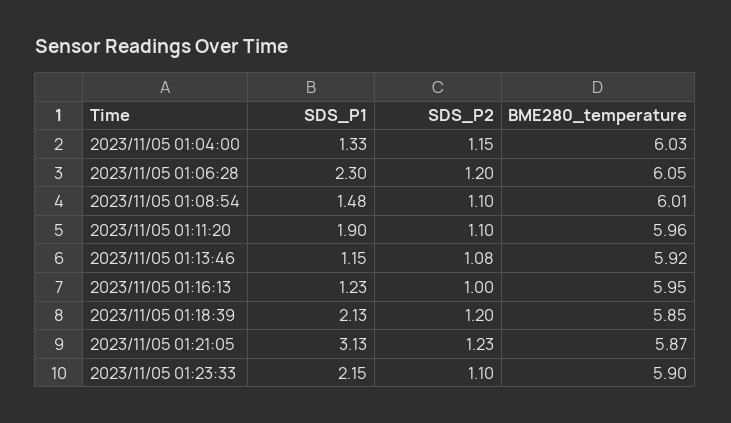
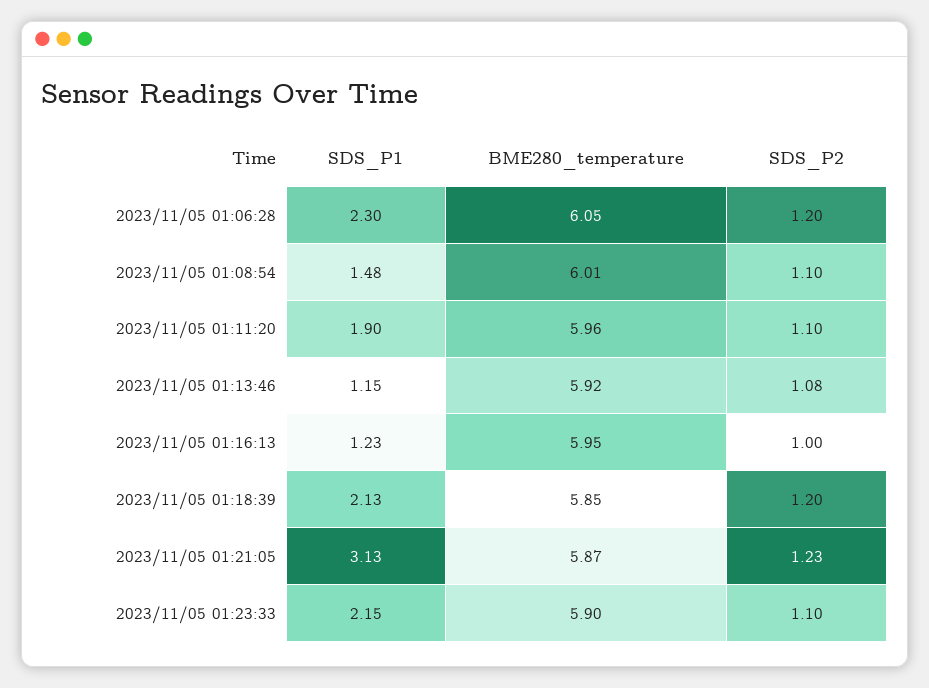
  {
    "SDS_P1": {
-     "2023/11/05 01:04:00": 1.33,
      "2023/11/05 01:06:28": 2.3,
      "2023/11/05 01:08:54": 1.48,
      "2023/11/05 01:11:20": 1.9,
      "2023/11/05 01:13:46": 1.15,
      "2023/11/05 01:16:13": 1.23,
      "2023/11/05 01:18:39": 2.13,
      "2023/11/05 01:21:05": 3.13,
      "2023/11/05 01:23:33": 2.15
    },
    "SDS_P2": {
-     "2023/11/05 01:04:00": 1.15,
      "2023/11/05 01:06:28": 1.2,
      "2023/11/05 01:08:54": 1.1,
      "2023/11/05 01:11:20": 1.1,
      "2023/11/05 01:13:46": 1.08,
      "2023/11/05 01:16:13": 1,
      "2023/11/05 01:18:39": 1.2,
      "2023/11/05 01:21:05": 1.23,
      "2023/11/05 01:23:33": 1.1
    },
    "BME280_temperature": {
-     "2023/11/05 01:04:00": 6.03,
      "2023/11/05 01:06:28": 6.05,
      "2023/11/05 01:08:54": 6.01,
      "2023/11/05 01:11:20": 5.96,
      "2023/11/05 01:13:46": 5.92,
      "2023/11/05 01:16:13": 5.95,
      "2023/11/05 01:18:39": 5.85,
      "2023/11/05 01:21:05": 5.87,
      "2023/11/05 01:23:33": 5.9
    }
  }

